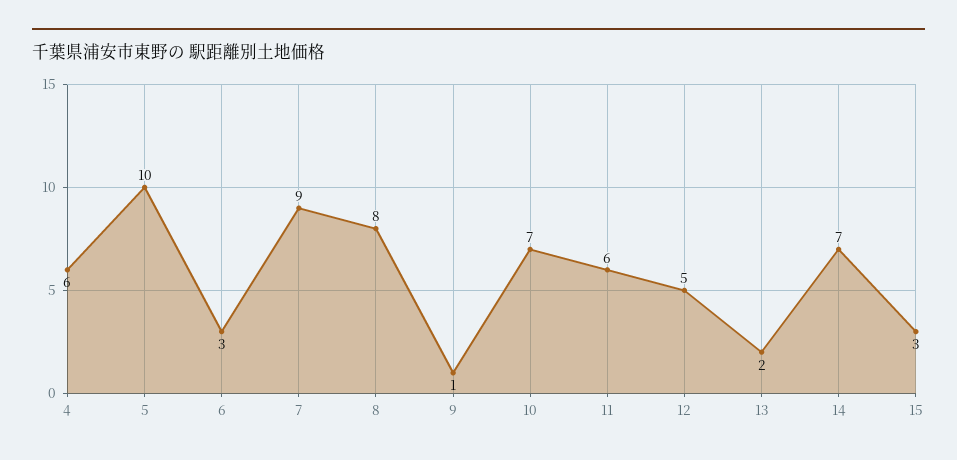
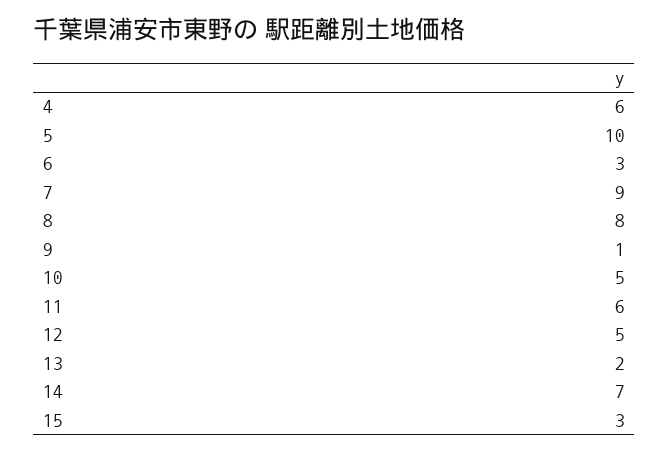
  {
    "4": 6,
    "5": 10,
    "6": 3,
    "7": 9,
    "8": 8,
    "9": 1,
-   "10": 7,
+   "10": 5,
    "11": 6,
    "12": 5,
    "13": 2,
    "14": 7,
    "15": 3
  }

